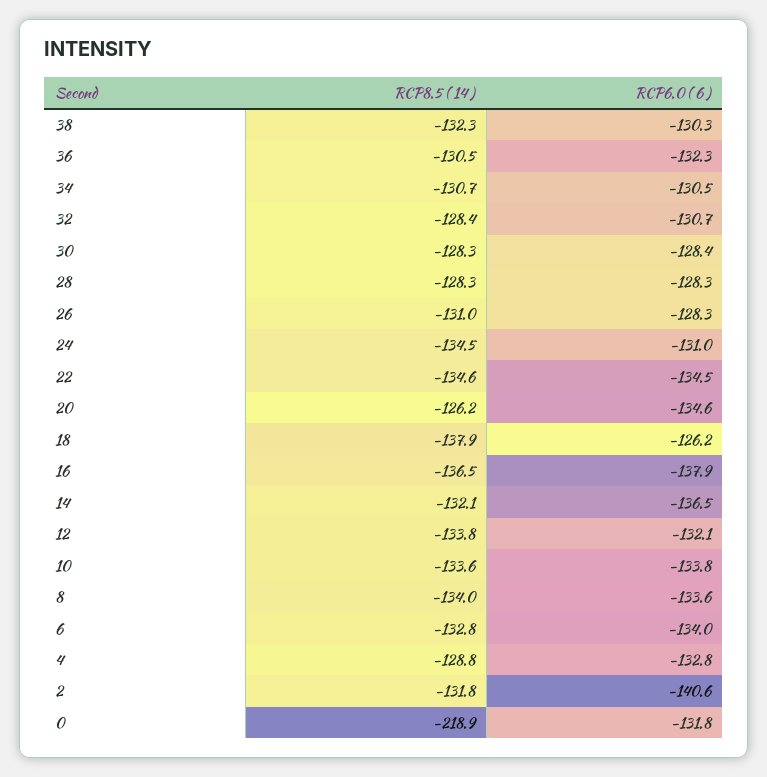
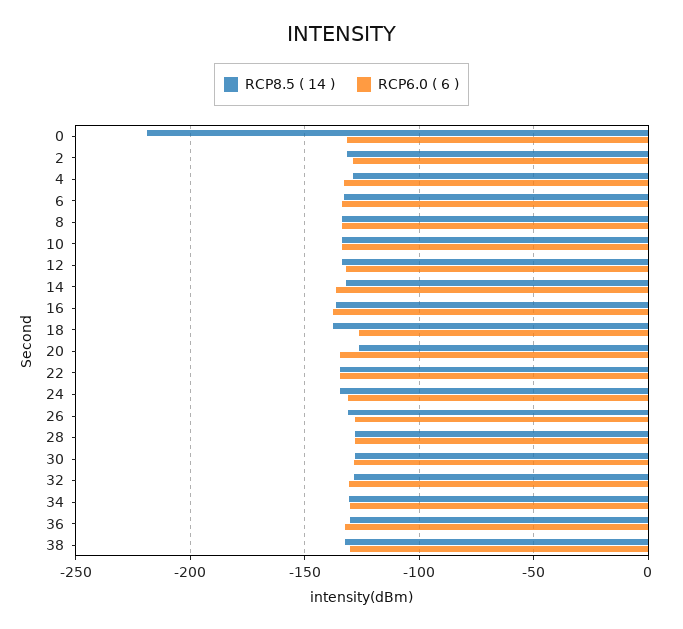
  {
    "RCP8.5 ( 14 )": {
      "38": -132.3,
      "36": -130.5,
      "34": -130.7,
      "32": -128.4,
      "30": -128.3,
      "28": -128.3,
      "26": -131,
      "24": -134.5,
      "22": -134.6,
      "20": -126.2,
      "18": -137.9,
      "16": -136.5,
      "14": -132.1,
      "12": -133.8,
      "10": -133.6,
      "8": -134,
      "6": -132.8,
      "4": -128.8,
      "2": -131.8,
      "0": -218.9
    },
    "RCP6.0 ( 6 )": {
      "38": -130.3,
      "36": -132.3,
      "34": -130.5,
      "32": -130.7,
      "30": -128.4,
      "28": -128.3,
      "26": -128.3,
      "24": -131,
      "22": -134.5,
      "20": -134.6,
      "18": -126.2,
      "16": -137.9,
      "14": -136.5,
      "12": -132.1,
      "10": -133.8,
      "8": -133.6,
      "6": -134,
      "4": -132.8,
-     "2": -140.6,
+     "2": -130,
      "0": -131.8
    }
  }

